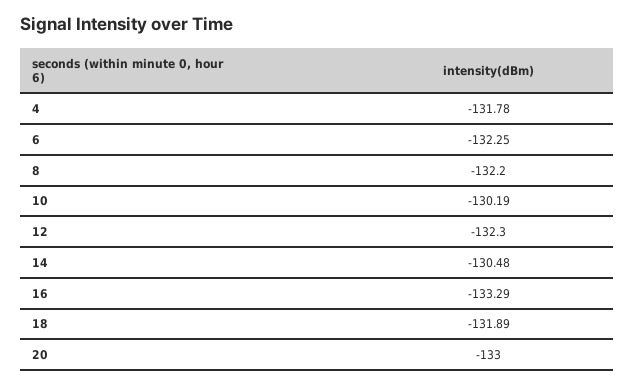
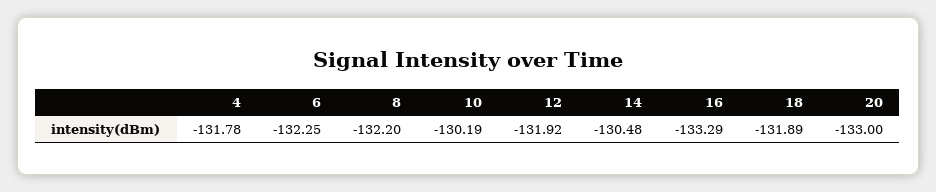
  {
    "4": -131.78,
    "6": -132.25,
    "8": -132.2,
    "10": -130.19,
-   "12": -132.3,
+   "12": -131.92,
    "14": -130.48,
    "16": -133.29,
    "18": -131.89,
    "20": -133
  }

